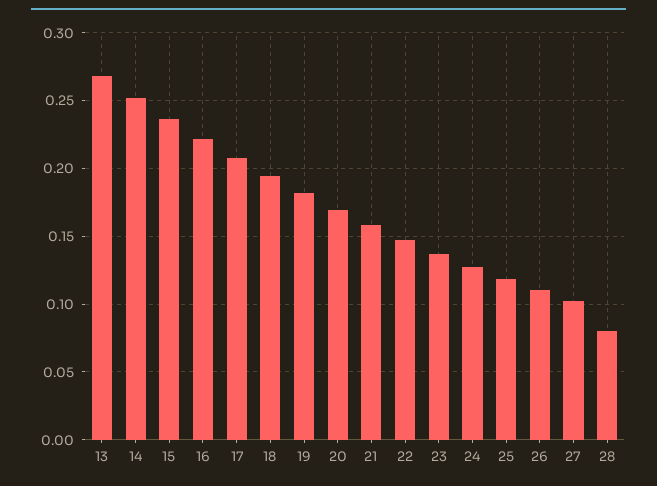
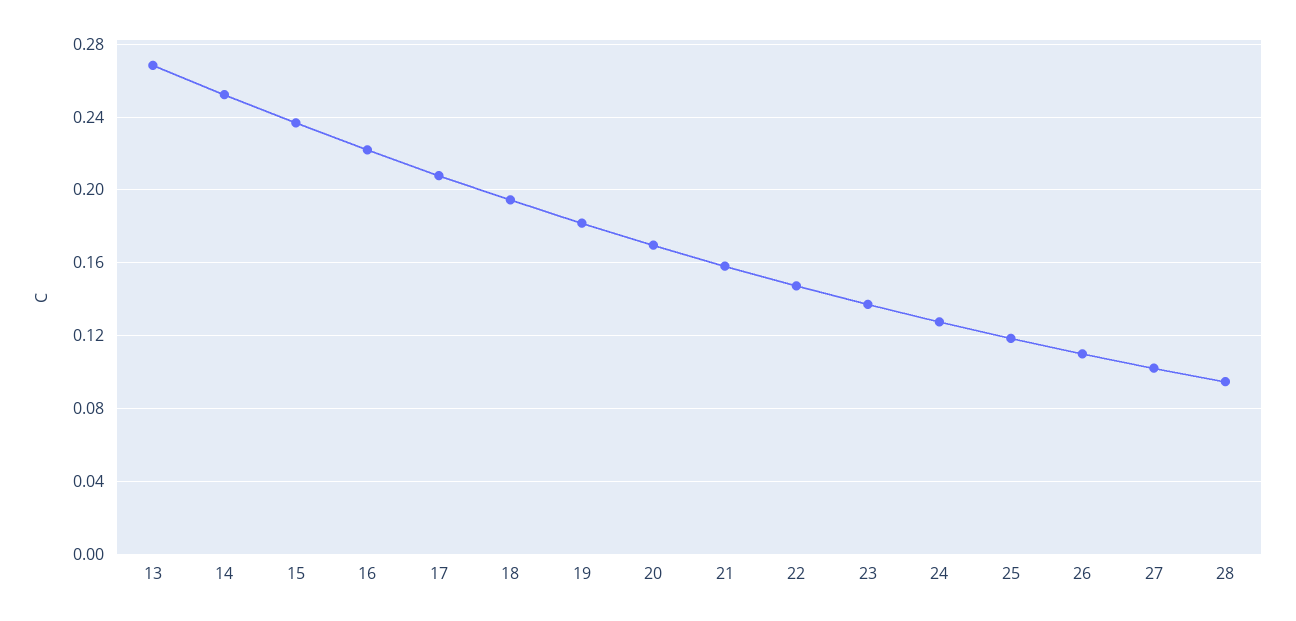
  {
    "13": 0.27,
    "14": 0.25,
    "15": 0.235,
    "16": 0.22,
    "17": 0.21,
    "18": 0.195,
    "19": 0.18,
    "20": 0.17,
    "21": 0.16,
    "22": 0.145,
    "23": 0.135,
    "24": 0.13,
    "25": 0.12,
    "26": 0.11,
    "27": 0.1,
-   "28": 0.08
+   "28": 0.095
  }

